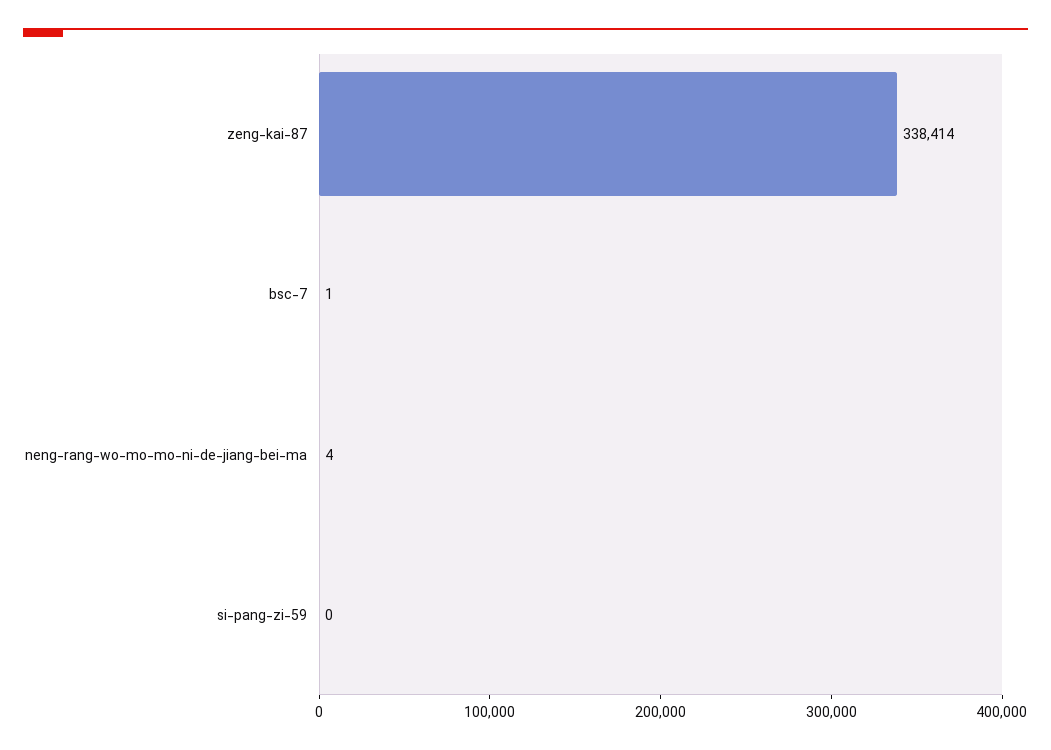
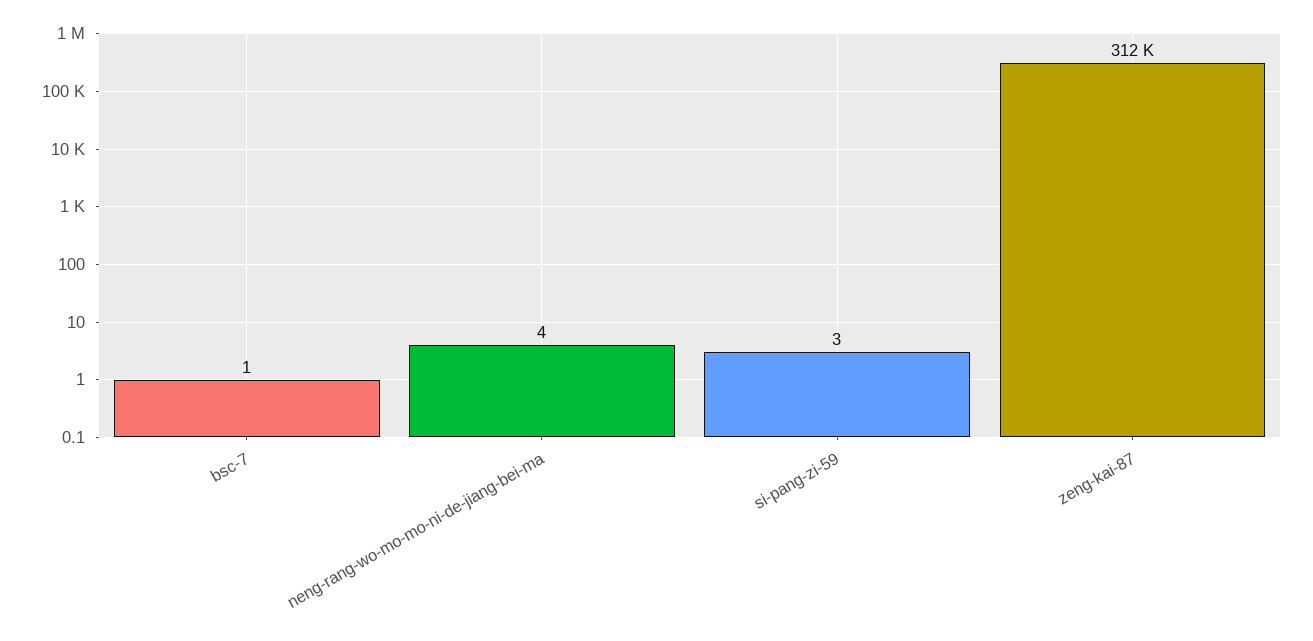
  {
-   "zeng-kai-87": 338414,
+   "zeng-kai-87": 312000,
    "bsc-7": 1,
    "neng-rang-wo-mo-mo-ni-de-jiang-bei-ma": 4,
-   "si-pang-zi-59": 0
+   "si-pang-zi-59": 3
  }

